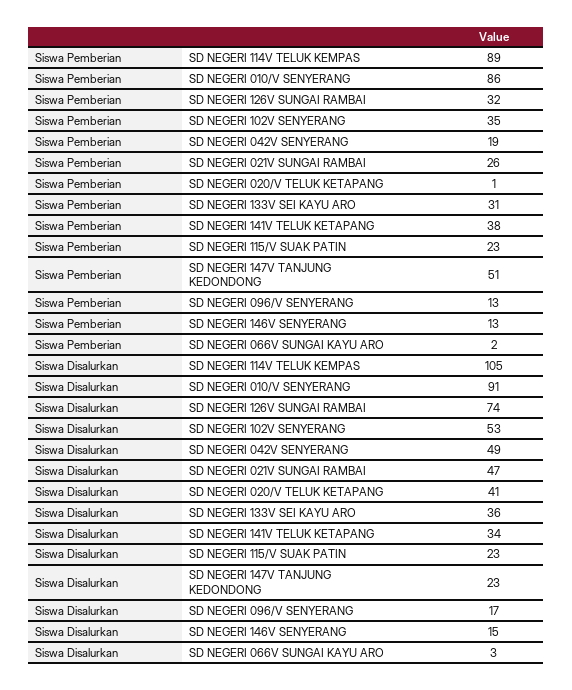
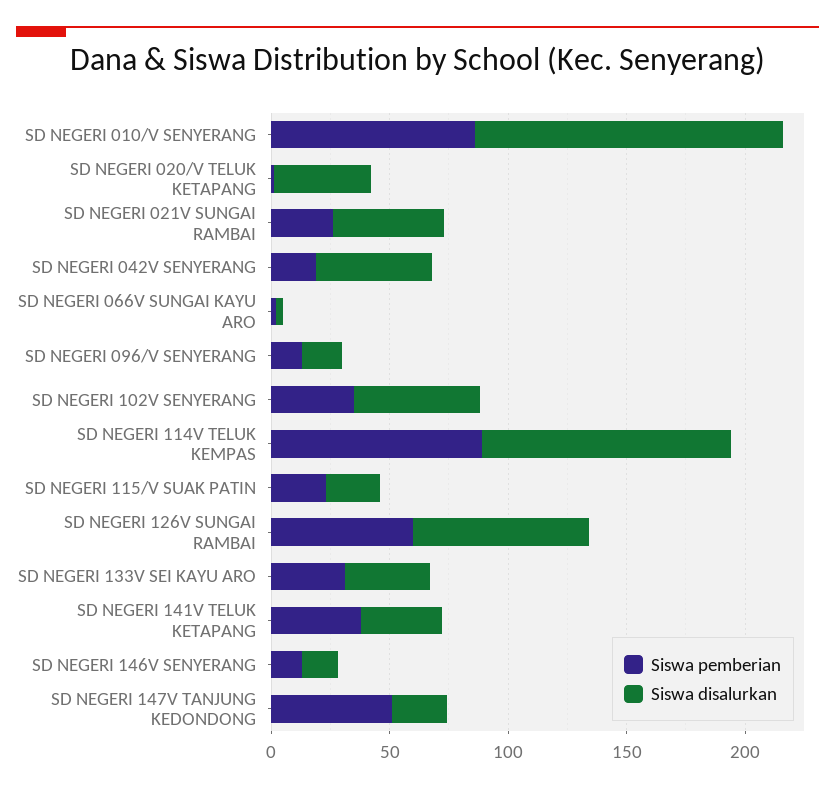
  {
    "Siswa Pemberian": {
      "SD NEGERI 114V TELUK KEMPAS": 89,
      "SD NEGERI 010/V SENYERANG": 86,
-     "SD NEGERI 126V SUNGAI RAMBAI": 32,
+     "SD NEGERI 126V SUNGAI RAMBAI": 60,
      "SD NEGERI 102V SENYERANG": 35,
      "SD NEGERI 042V SENYERANG": 19,
      "SD NEGERI 021V SUNGAI RAMBAI": 26,
      "SD NEGERI 020/V TELUK KETAPANG": 1,
      "SD NEGERI 133V SEI KAYU ARO": 31,
      "SD NEGERI 141V TELUK KETAPANG": 38,
      "SD NEGERI 115/V SUAK PATIN": 23,
      "SD NEGERI 147V TANJUNG KEDONDONG": 51,
      "SD NEGERI 096/V SENYERANG": 13,
      "SD NEGERI 146V SENYERANG": 13,
      "SD NEGERI 066V SUNGAI KAYU ARO": 2
    },
    "Siswa Disalurkan": {
      "SD NEGERI 114V TELUK KEMPAS": 105,
-     "SD NEGERI 010/V SENYERANG": 91,
+     "SD NEGERI 010/V SENYERANG": 130,
      "SD NEGERI 126V SUNGAI RAMBAI": 74,
      "SD NEGERI 102V SENYERANG": 53,
      "SD NEGERI 042V SENYERANG": 49,
      "SD NEGERI 021V SUNGAI RAMBAI": 47,
      "SD NEGERI 020/V TELUK KETAPANG": 41,
      "SD NEGERI 133V SEI KAYU ARO": 36,
      "SD NEGERI 141V TELUK KETAPANG": 34,
      "SD NEGERI 115/V SUAK PATIN": 23,
      "SD NEGERI 147V TANJUNG KEDONDONG": 23,
      "SD NEGERI 096/V SENYERANG": 17,
      "SD NEGERI 146V SENYERANG": 15,
      "SD NEGERI 066V SUNGAI KAYU ARO": 3
    }
  }

